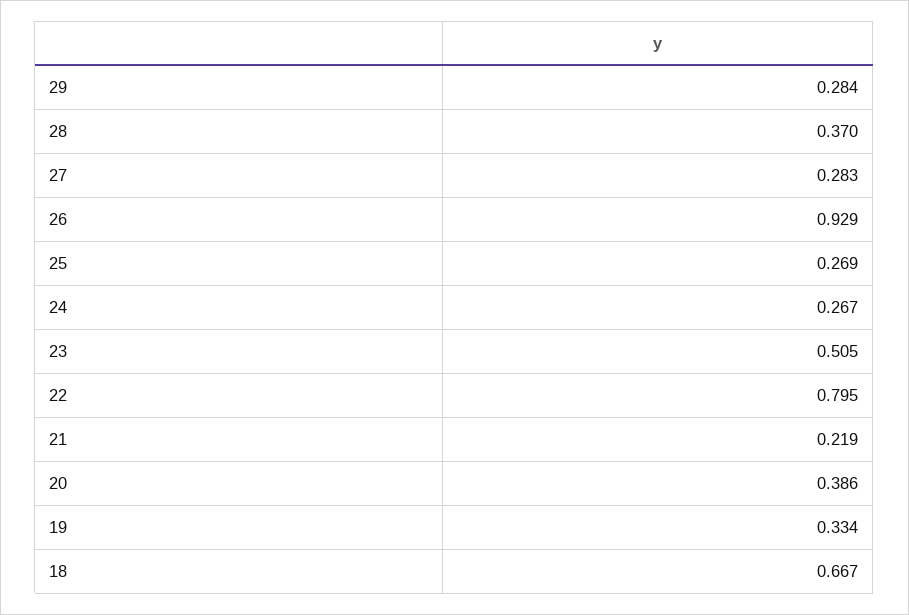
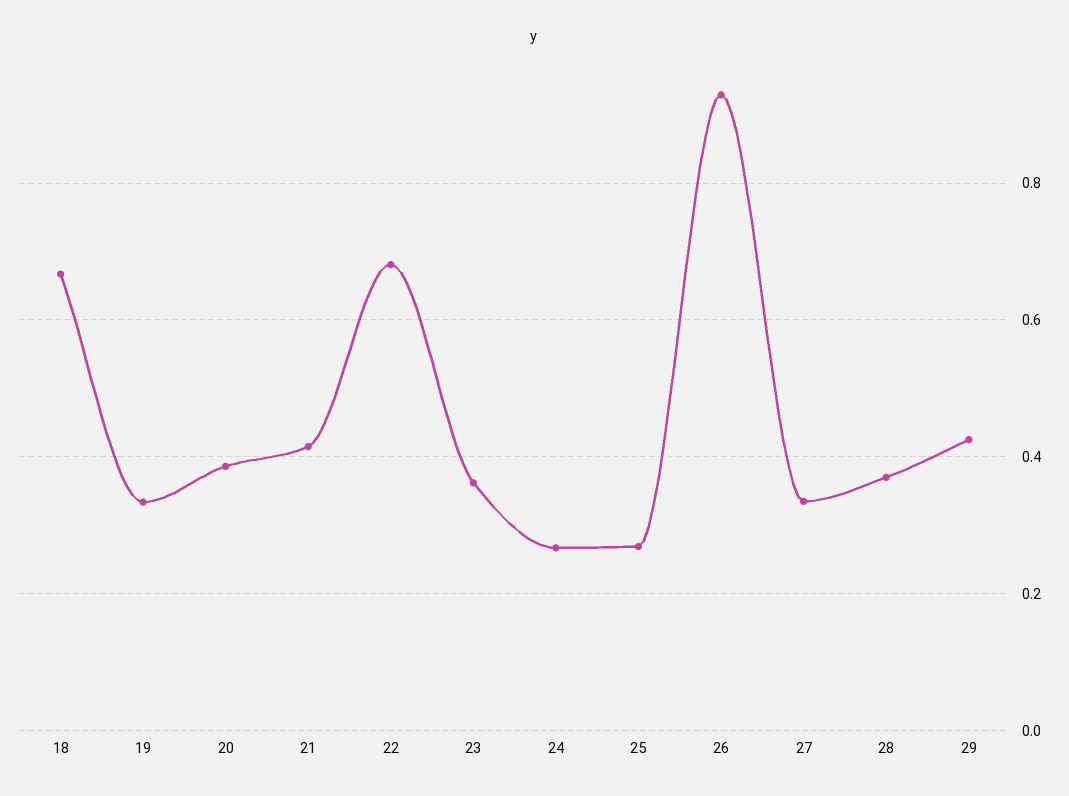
  {
-   "29": 0.284,
+   "29": 0.42,
    "28": 0.37,
-   "27": 0.283,
+   "27": 0.34,
    "26": 0.929,
    "25": 0.269,
    "24": 0.267,
-   "23": 0.505,
+   "23": 0.36,
-   "22": 0.795,
+   "22": 0.68,
-   "21": 0.219,
+   "21": 0.42,
    "20": 0.386,
    "19": 0.334,
    "18": 0.667
  }

